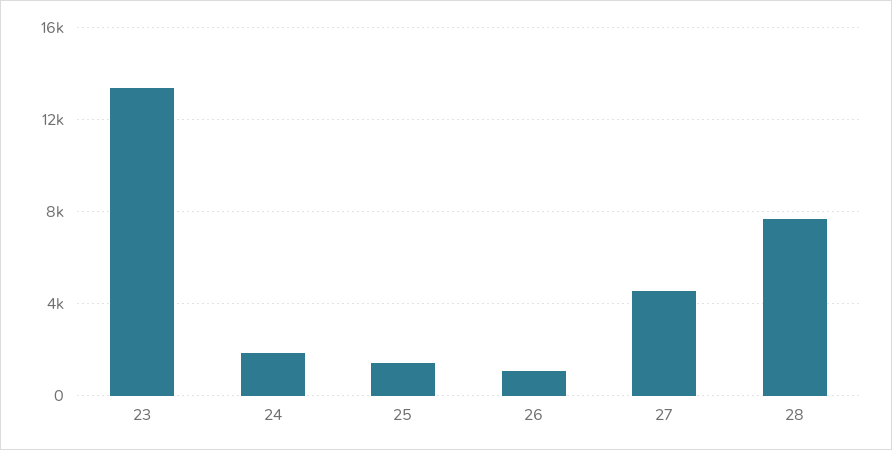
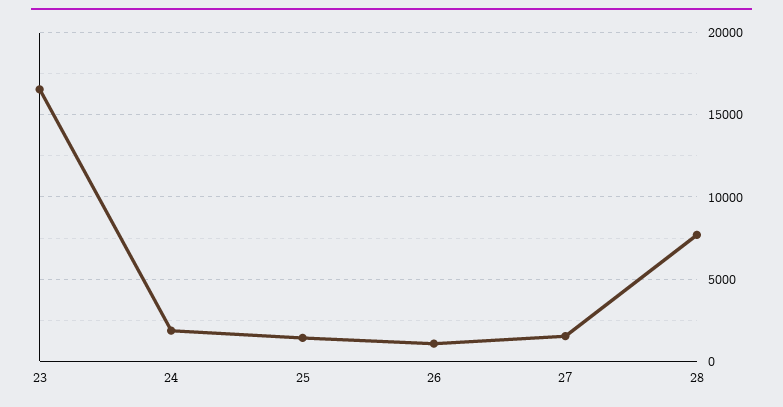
  {
-   "23": 13500,
+   "23": 16500,
    "24": 2000,
    "25": 1500,
    "26": 1000,
-   "27": 4500,
+   "27": 1500,
    "28": 7500
  }

